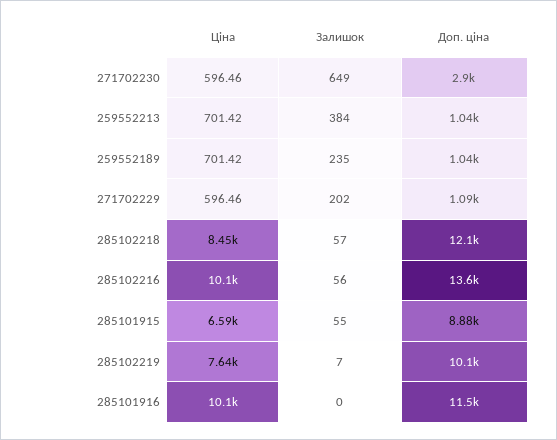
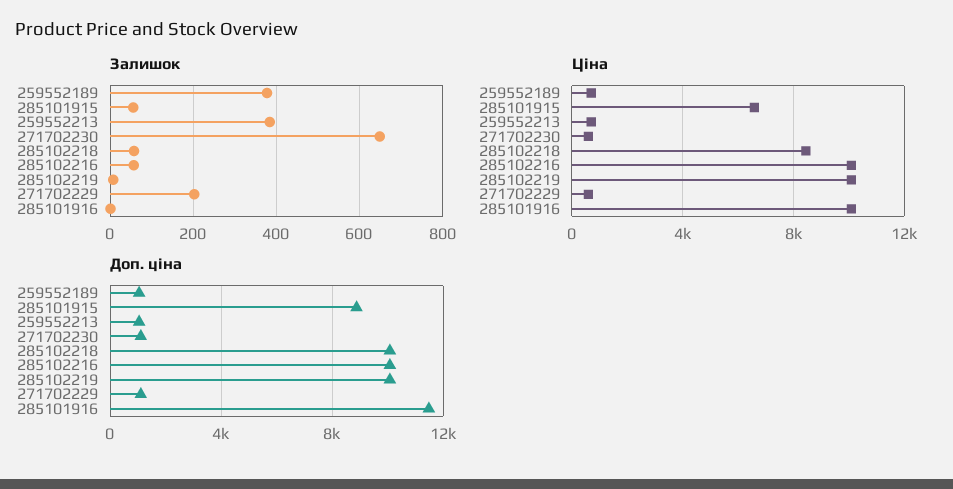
  {
    "Ціна": {
      "271702230": 596.46,
      "259552213": 701.42,
      "259552189": 701.42,
      "271702229": 596.46,
      "285102218": 8450,
      "285102216": 10100,
      "285101915": 6590,
-     "285102219": 7640,
+     "285102219": 10000,
      "285101916": 10100
    },
    "Залишок": {
      "271702230": 649,
      "259552213": 384,
-     "259552189": 235,
+     "259552189": 380,
      "271702229": 202,
      "285102218": 57,
      "285102216": 56,
      "285101915": 55,
      "285102219": 7,
      "285101916": 0
    },
    "Доп. ціна": {
-     "271702230": 2900,
+     "271702230": 1000,
      "259552213": 1040,
      "259552189": 1040,
      "271702229": 1090,
-     "285102218": 12100,
+     "285102218": 10000,
-     "285102216": 13600,
+     "285102216": 10000,
      "285101915": 8880,
      "285102219": 10100,
      "285101916": 11500
    }
  }

